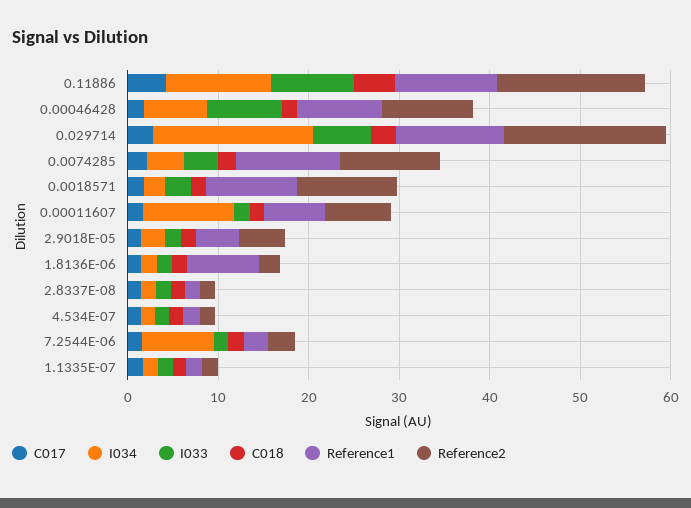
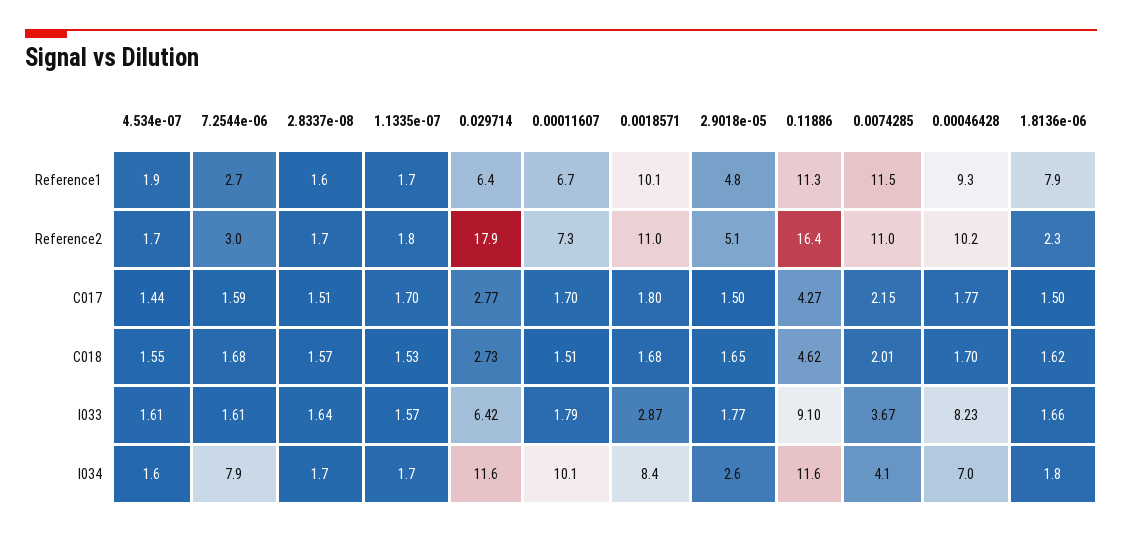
  {
    "C017": {
      "0.11886": 4.27,
      "0.00046428": 1.77,
      "0.029714": 2.77,
      "0.0074285": 2.15,
      "0.0018571": 1.8,
      "0.00011607": 1.7,
      "2.9018E-05": 1.5,
      "1.8136E-06": 1.5,
      "2.8337E-08": 1.51,
      "4.534E-07": 1.44,
      "7.2544E-06": 1.59,
      "1.1335E-07": 1.7
    },
    "I034": {
      "0.11886": 11.6,
      "0.00046428": 7,
-     "0.029714": 18,
+     "0.029714": 11.6,
      "0.0074285": 4.1,
-     "0.0018571": 2,
+     "0.0018571": 8.4,
      "0.00011607": 10.1,
      "2.9018E-05": 2.6,
      "1.8136E-06": 1.8,
      "2.8337E-08": 1.7,
      "4.534E-07": 1.6,
      "7.2544E-06": 7.9,
      "1.1335E-07": 1.7
    },
    "I033": {
      "0.11886": 9.1,
      "0.00046428": 8.23,
      "0.029714": 6.42,
      "0.0074285": 3.67,
      "0.0018571": 2.87,
      "0.00011607": 1.79,
      "2.9018E-05": 1.77,
      "1.8136E-06": 1.66,
      "2.8337E-08": 1.64,
      "4.534E-07": 1.61,
      "7.2544E-06": 1.61,
      "1.1335E-07": 1.57
    },
    "C018": {
      "0.11886": 4.62,
      "0.00046428": 1.7,
      "0.029714": 2.73,
      "0.0074285": 2.01,
      "0.0018571": 1.68,
      "0.00011607": 1.51,
      "2.9018E-05": 1.65,
      "1.8136E-06": 1.62,
      "2.8337E-08": 1.57,
      "4.534E-07": 1.55,
      "7.2544E-06": 1.68,
      "1.1335E-07": 1.53
    },
    "Reference1": {
      "0.11886": 11.3,
      "0.00046428": 9.3,
-     "0.029714": 12,
+     "0.029714": 6.4,
      "0.0074285": 11.5,
      "0.0018571": 10.1,
      "0.00011607": 6.7,
      "2.9018E-05": 4.8,
      "1.8136E-06": 7.9,
      "2.8337E-08": 1.6,
      "4.534E-07": 1.9,
      "7.2544E-06": 2.7,
      "1.1335E-07": 1.7
    },
    "Reference2": {
      "0.11886": 16.4,
      "0.00046428": 10.2,
      "0.029714": 17.9,
      "0.0074285": 11,
      "0.0018571": 11,
      "0.00011607": 7.3,
      "2.9018E-05": 5.1,
      "1.8136E-06": 2.3,
      "2.8337E-08": 1.7,
      "4.534E-07": 1.7,
      "7.2544E-06": 3,
      "1.1335E-07": 1.8
    }
  }

